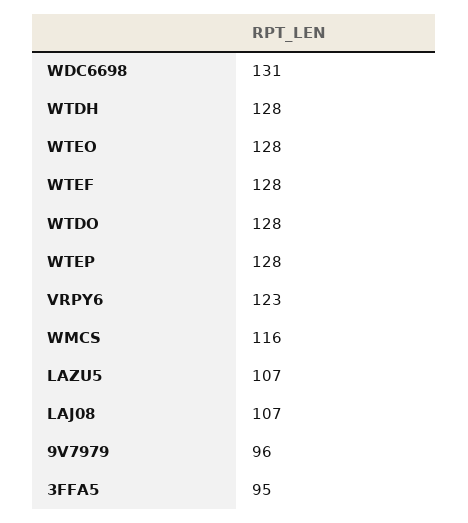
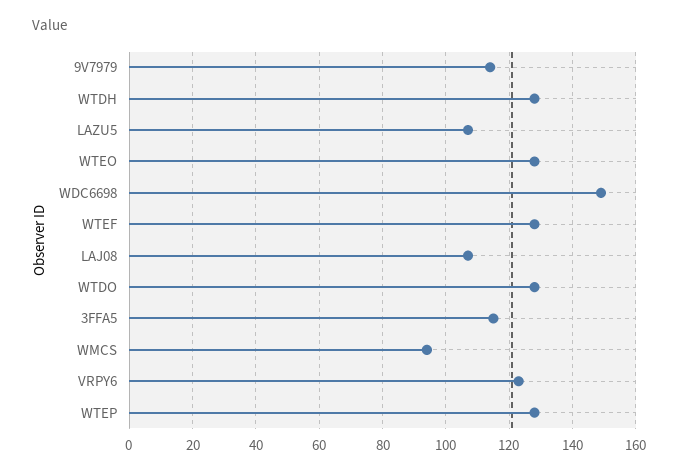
  {
-   "WDC6698": 131,
+   "WDC6698": 150,
    "WTDH": 128,
    "WTEO": 128,
    "WTEF": 128,
    "WTDO": 128,
    "WTEP": 128,
    "VRPY6": 123,
-   "WMCS": 116,
+   "WMCS": 95,
    "LAZU5": 107,
    "LAJ08": 107,
-   "9V7979": 96,
+   "9V7979": 115,
-   "3FFA5": 95
+   "3FFA5": 115
  }

